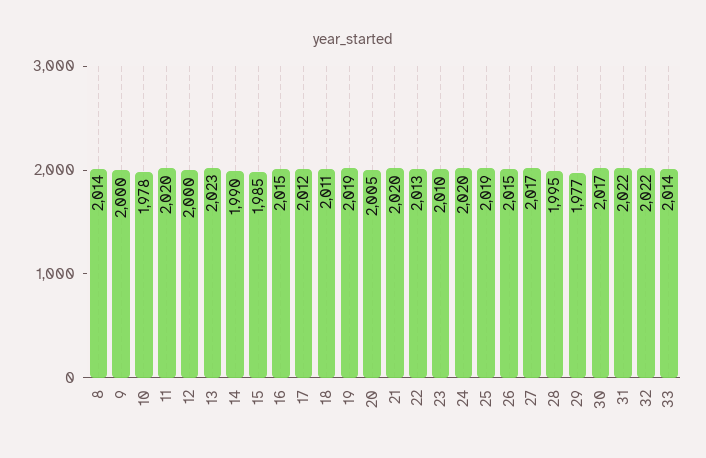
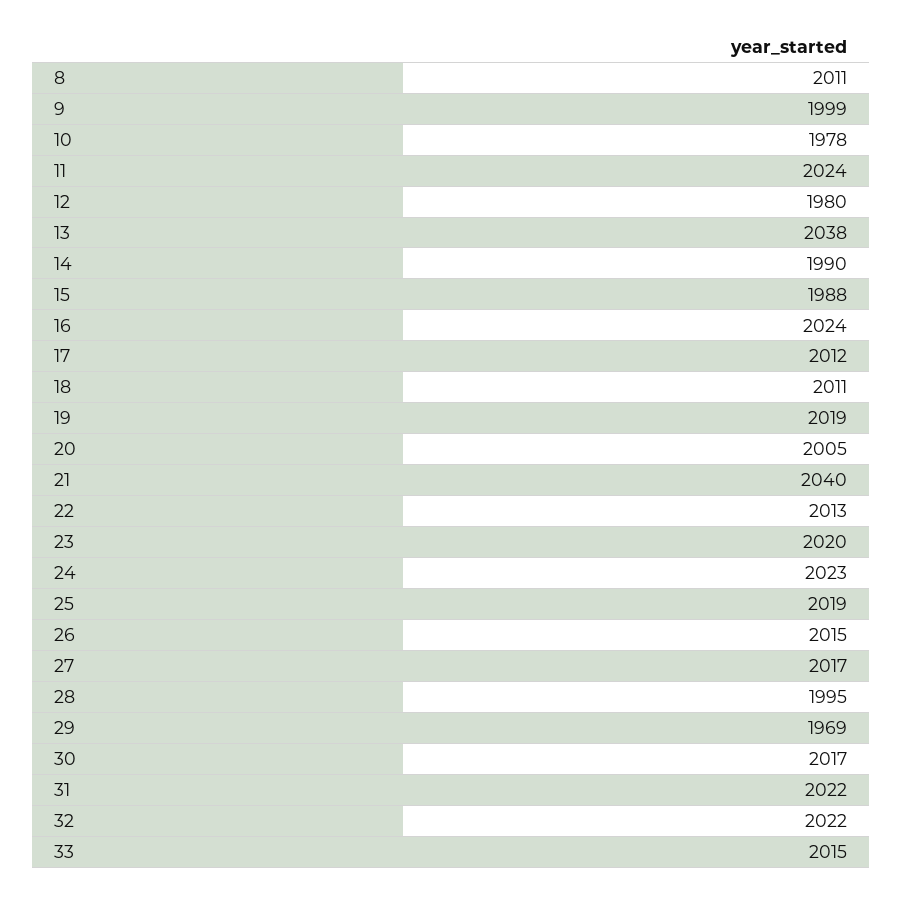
  {
-   "8": 2014,
+   "8": 2011,
-   "9": 2000,
+   "9": 1999,
    "10": 1978,
-   "11": 2020,
+   "11": 2024,
-   "12": 2000,
+   "12": 1980,
-   "13": 2023,
+   "13": 2038,
    "14": 1990,
-   "15": 1985,
+   "15": 1988,
-   "16": 2015,
+   "16": 2024,
    "17": 2012,
    "18": 2011,
    "19": 2019,
    "20": 2005,
-   "21": 2020,
+   "21": 2040,
    "22": 2013,
-   "23": 2010,
+   "23": 2020,
-   "24": 2020,
+   "24": 2023,
    "25": 2019,
    "26": 2015,
    "27": 2017,
    "28": 1995,
-   "29": 1977,
+   "29": 1969,
    "30": 2017,
    "31": 2022,
    "32": 2022,
-   "33": 2014
+   "33": 2015
  }

